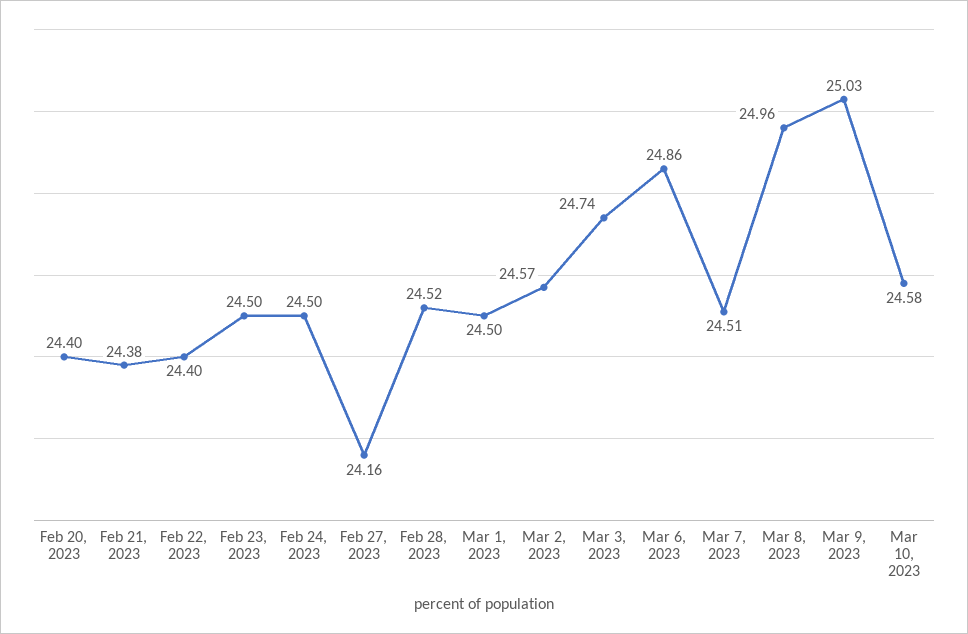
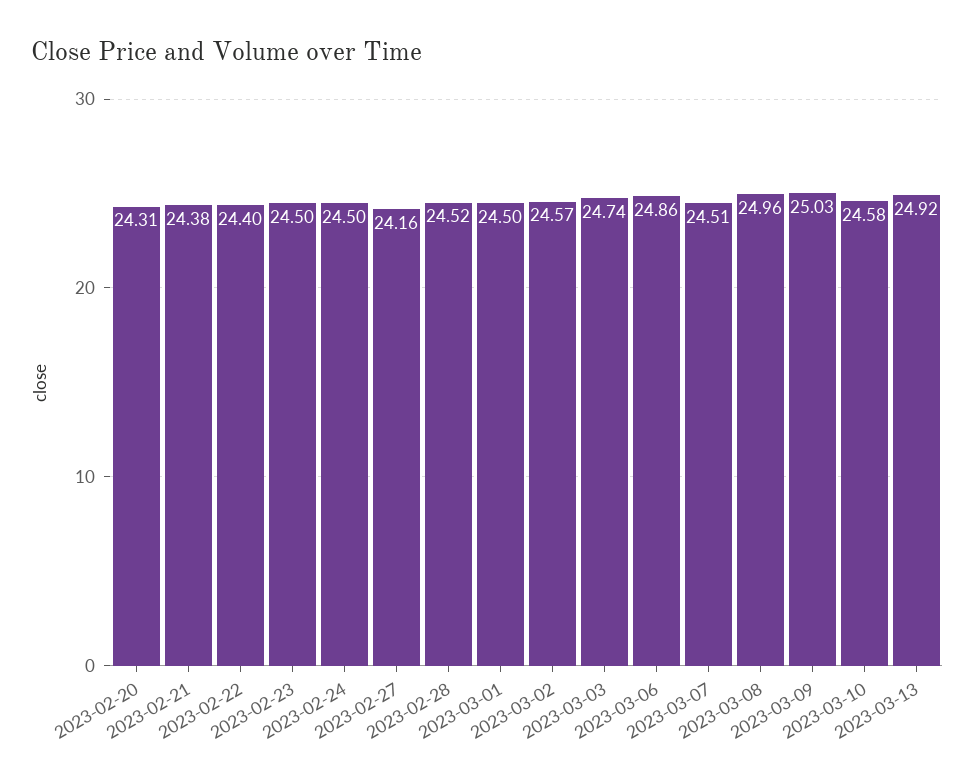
  {
-   "Feb 20, 2023": 24.4,
+   "Feb 20, 2023": 24.31,
    "Feb 21, 2023": 24.38,
    "Feb 22, 2023": 24.4,
    "Feb 23, 2023": 24.5,
    "Feb 24, 2023": 24.5,
    "Feb 27, 2023": 24.16,
    "Feb 28, 2023": 24.52,
    "Mar 1, 2023": 24.5,
    "Mar 2, 2023": 24.57,
    "Mar 3, 2023": 24.74,
    "Mar 6, 2023": 24.86,
    "Mar 7, 2023": 24.51,
    "Mar 8, 2023": 24.96,
    "Mar 9, 2023": 25.03,
-   "Mar 10, 2023": 24.58
+   "Mar 10, 2023": 24.58,
+   "2023-03-13": 24.92
  }

